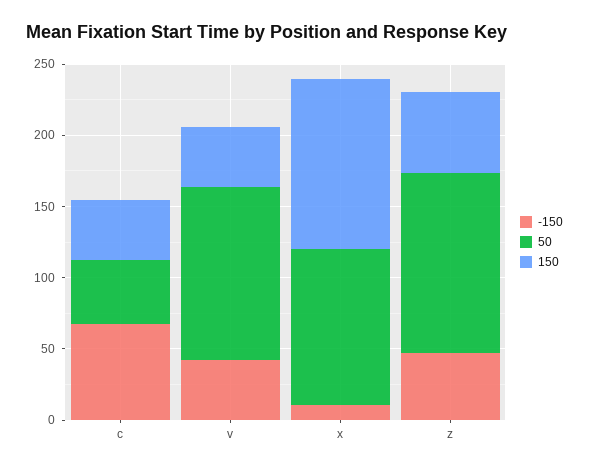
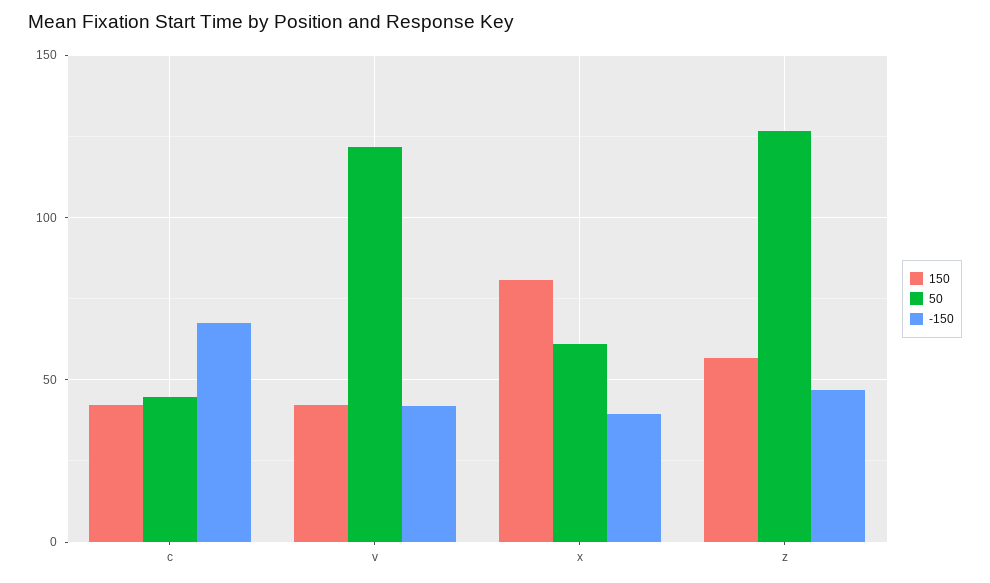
  {
    "-150": {
      "c": 70,
      "v": 40,
-     "x": 10,
+     "x": 40,
      "z": 45
    },
    "50": {
      "c": 45,
      "v": 120,
-     "x": 110,
+     "x": 60,
      "z": 125
    },
    "150": {
      "c": 40,
      "v": 40,
-     "x": 120,
+     "x": 80,
      "z": 55
    }
  }

